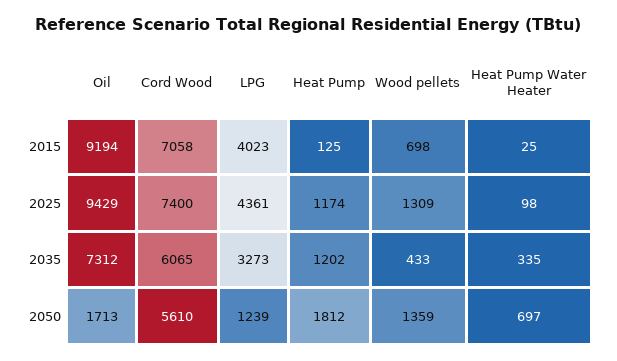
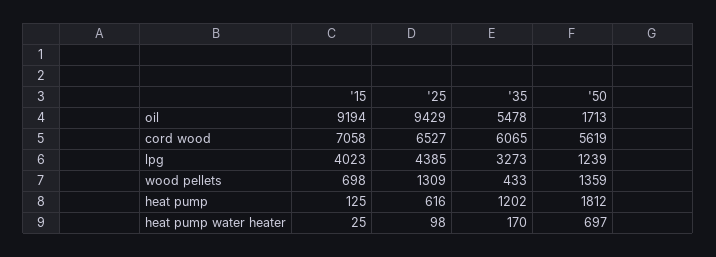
  {
    "Oil": {
      "2015": 9194,
      "2025": 9429,
-     "2035": 7312,
+     "2035": 5478,
      "2050": 1713
    },
    "Cord Wood": {
      "2015": 7058,
-     "2025": 7400,
+     "2025": 6527,
      "2035": 6065,
-     "2050": 5610
+     "2050": 5619
    },
    "LPG": {
      "2015": 4023,
-     "2025": 4361,
+     "2025": 4385,
      "2035": 3273,
      "2050": 1239
    },
    "Heat Pump": {
      "2015": 125,
-     "2025": 1174,
+     "2025": 616,
      "2035": 1202,
      "2050": 1812
    },
    "Wood pellets": {
      "2015": 698,
      "2025": 1309,
      "2035": 433,
      "2050": 1359
    },
    "Heat Pump Water Heater": {
      "2015": 25,
      "2025": 98,
-     "2035": 335,
+     "2035": 170,
      "2050": 697
    }
  }

